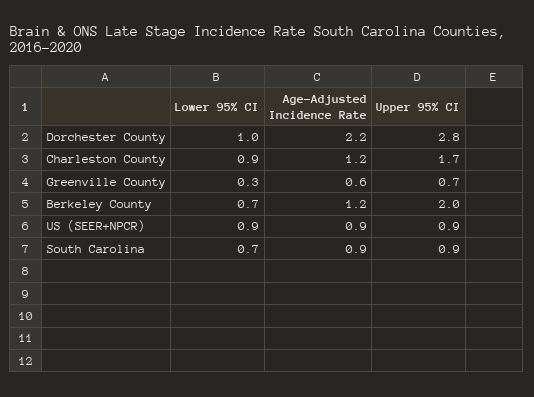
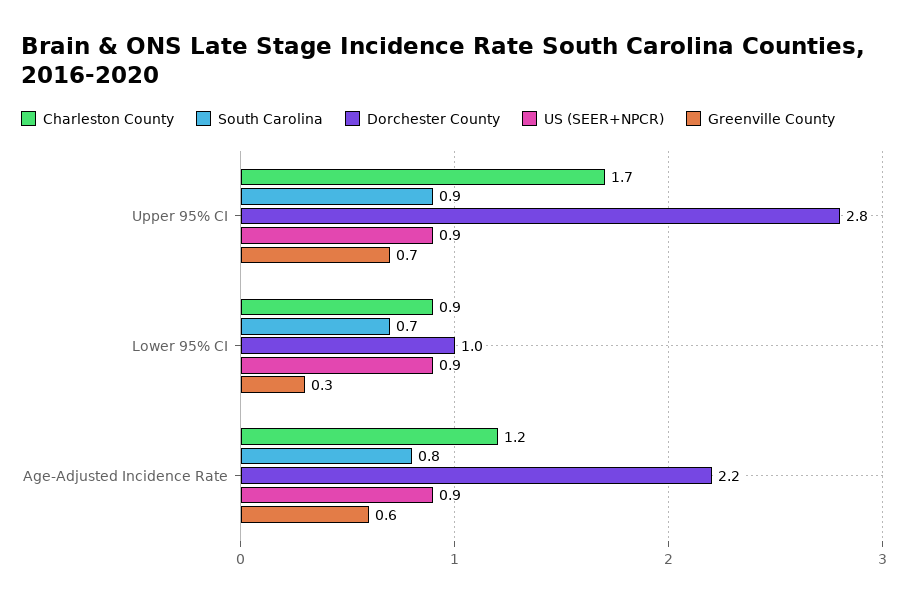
  {
    "Dorchester County": {
      "Lower 95% CI": 1,
      "Age-Adjusted Incidence Rate": 2.2,
      "Upper 95% CI": 2.8
    },
    "Charleston County": {
      "Lower 95% CI": 0.9,
      "Age-Adjusted Incidence Rate": 1.2,
      "Upper 95% CI": 1.7
    },
    "Greenville County": {
      "Lower 95% CI": 0.3,
      "Age-Adjusted Incidence Rate": 0.6,
      "Upper 95% CI": 0.7
    },
-   "Berkeley County": {
-     "Lower 95% CI": 0.7,
-     "Age-Adjusted Incidence Rate": 1.2,
-     "Upper 95% CI": 2
-   },
    "US (SEER+NPCR)": {
      "Lower 95% CI": 0.9,
      "Age-Adjusted Incidence Rate": 0.9,
      "Upper 95% CI": 0.9
    },
    "South Carolina": {
      "Lower 95% CI": 0.7,
-     "Age-Adjusted Incidence Rate": 0.9,
+     "Age-Adjusted Incidence Rate": 0.8,
      "Upper 95% CI": 0.9
    }
  }

